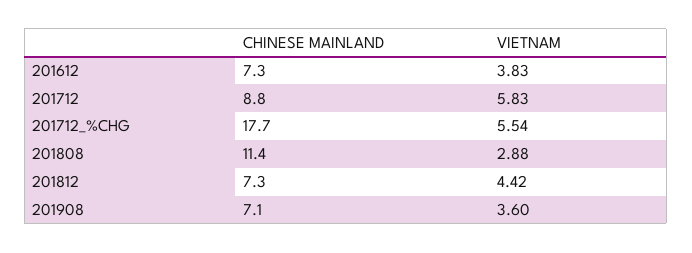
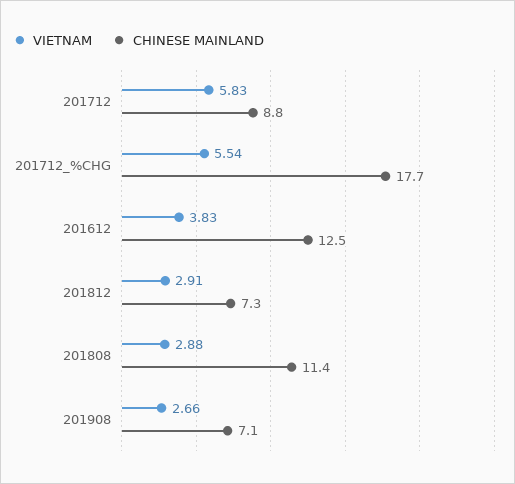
  {
    "CHINESE MAINLAND": {
-     "201612": 7.3,
+     "201612": 12.5,
      "201712": 8.8,
      "201712_%CHG": 17.7,
      "201808": 11.4,
      "201812": 7.3,
      "201908": 7.1
    },
    "VIETNAM": {
      "201612": 3.83,
      "201712": 5.83,
      "201712_%CHG": 5.54,
      "201808": 2.88,
-     "201812": 4.42,
+     "201812": 2.91,
-     "201908": 3.6
+     "201908": 2.66
    }
  }

